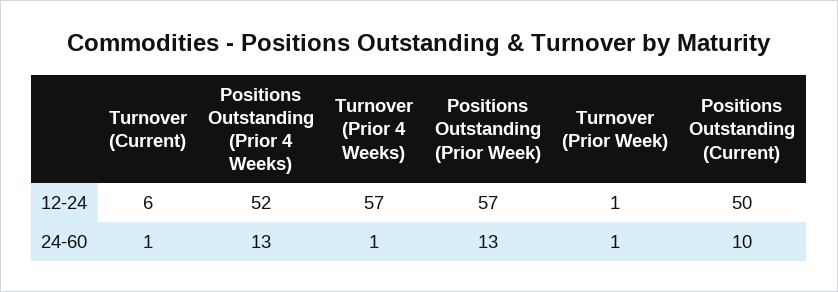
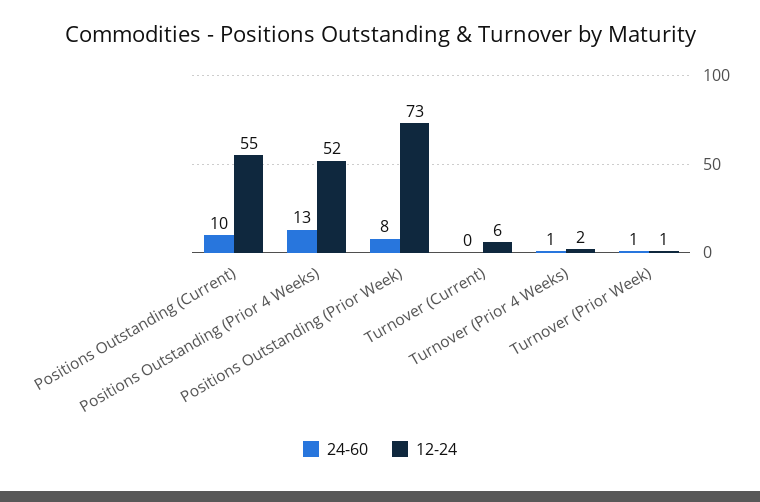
  {
    "12-24": {
      "Turnover (Current)": 6,
      "Positions Outstanding (Prior 4 Weeks)": 52,
-     "Turnover (Prior 4 Weeks)": 57,
+     "Turnover (Prior 4 Weeks)": 2,
-     "Positions Outstanding (Prior Week)": 57,
+     "Positions Outstanding (Prior Week)": 73,
      "Turnover (Prior Week)": 1,
-     "Positions Outstanding (Current)": 50
+     "Positions Outstanding (Current)": 55
    },
    "24-60": {
-     "Turnover (Current)": 1,
+     "Turnover (Current)": 0,
      "Positions Outstanding (Prior 4 Weeks)": 13,
      "Turnover (Prior 4 Weeks)": 1,
-     "Positions Outstanding (Prior Week)": 13,
+     "Positions Outstanding (Prior Week)": 8,
      "Turnover (Prior Week)": 1,
      "Positions Outstanding (Current)": 10
    }
  }

